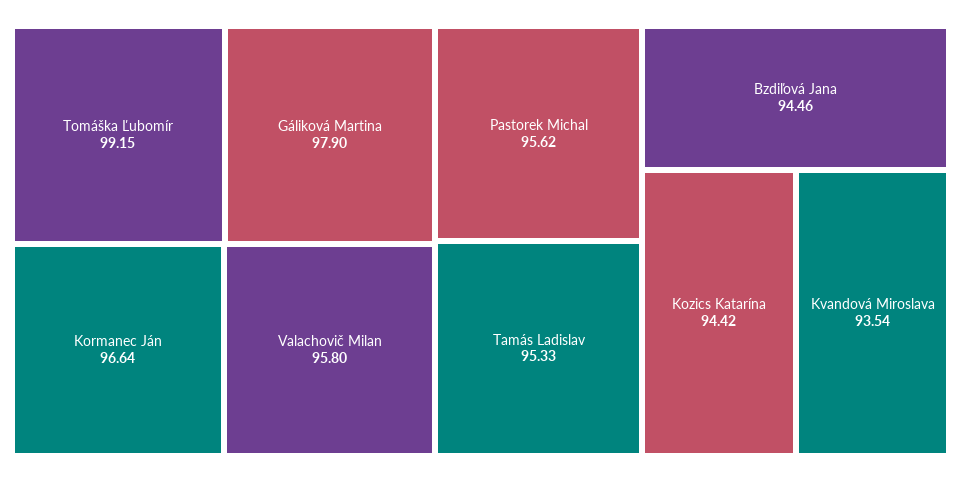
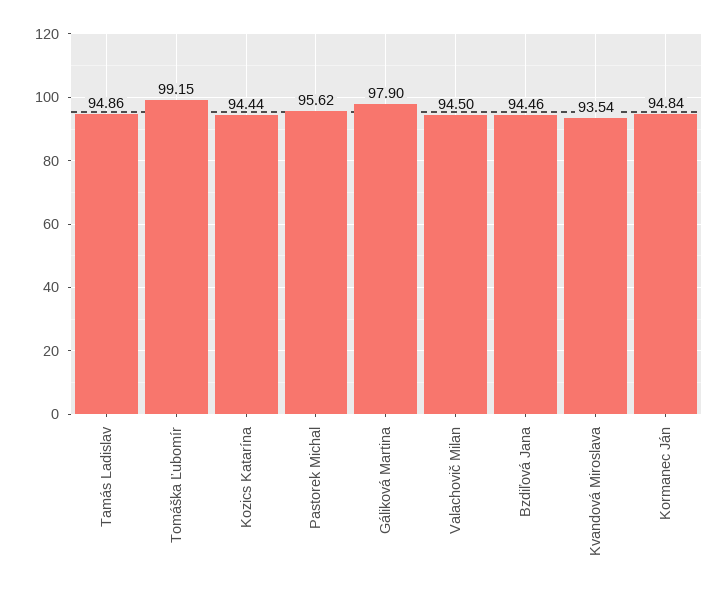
  {
    "Tomáška Ľubomír": 99.15,
    "Gáliková Martina": 97.9,
-   "Kormanec Ján": 96.64,
+   "Kormanec Ján": 94.84,
-   "Valachovič Milan": 95.8,
+   "Valachovič Milan": 94.5,
    "Pastorek Michal": 95.62,
-   "Tamás Ladislav": 95.33,
+   "Tamás Ladislav": 94.86,
    "Bzdiľová Jana": 94.46,
-   "Kozics Katarína": 94.42,
+   "Kozics Katarína": 94.44,
    "Kvandová Miroslava": 93.54
  }

